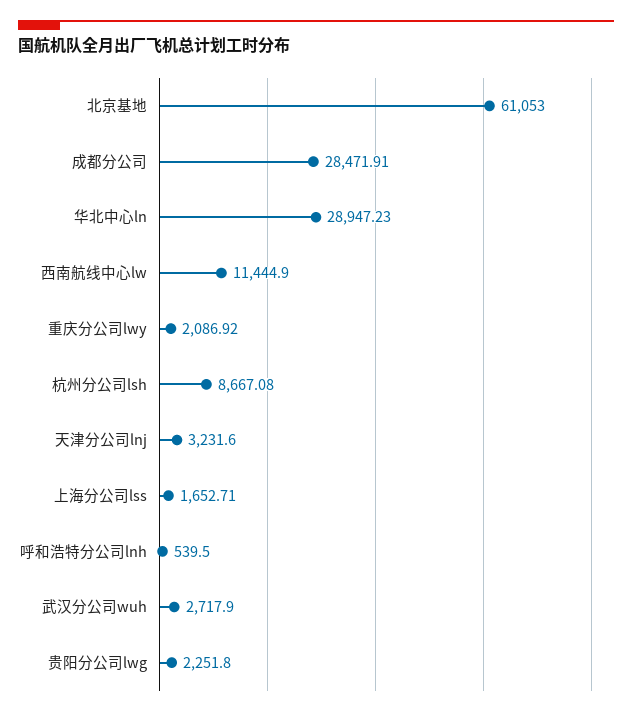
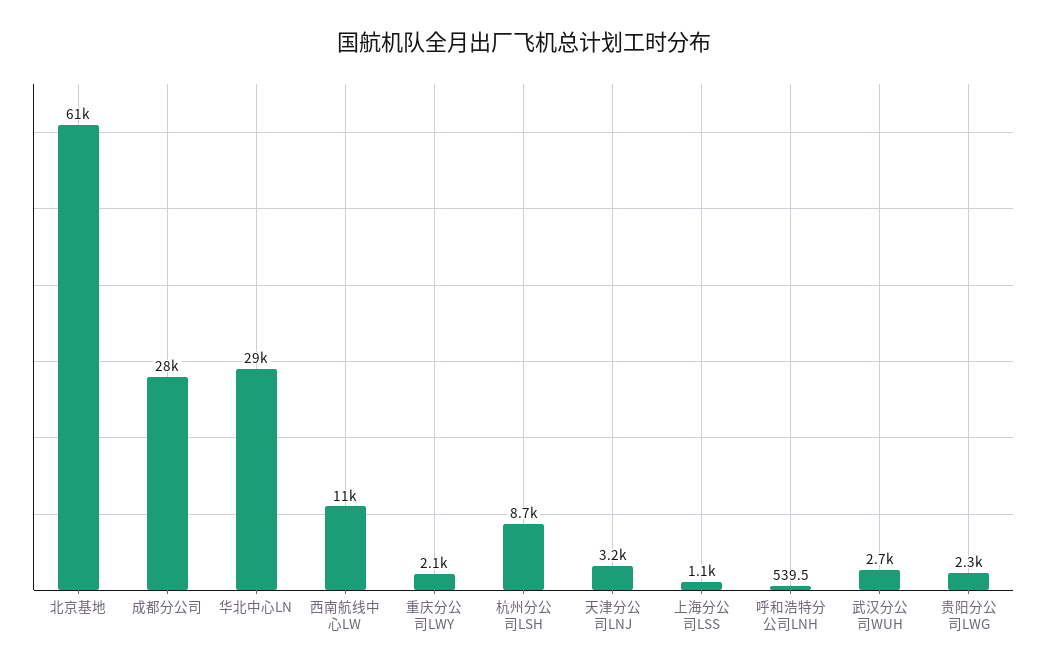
  {
    "北京基地": 61053,
    "成都分公司": 28471.91,
    "华北中心ln": 28947.23,
    "西南航线中心lw": 11444.9,
    "重庆分公司lwy": 2086.92,
    "杭州分公司lsh": 8667.08,
    "天津分公司lnj": 3231.6,
-   "上海分公司lss": 1652.71,
+   "上海分公司lss": 1100,
    "呼和浩特分公司lnh": 539.5,
    "武汉分公司wuh": 2717.9,
    "贵阳分公司lwg": 2251.8
  }

